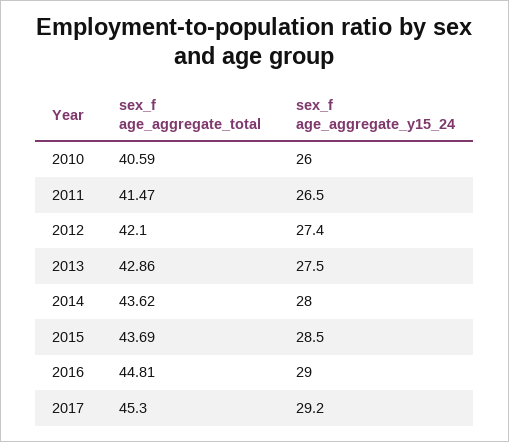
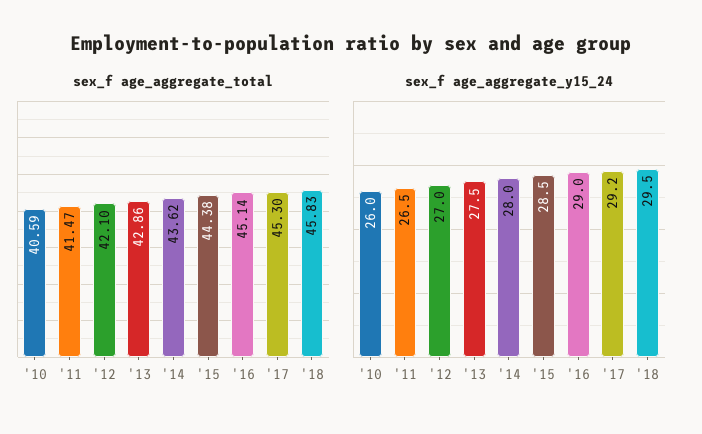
  {
    "sex_f age_aggregate_total": {
      "2010": 40.59,
      "2011": 41.47,
      "2012": 42.1,
      "2013": 42.86,
      "2014": 43.62,
-     "2015": 43.69,
+     "2015": 44.38,
-     "2016": 44.81,
+     "2016": 45.14,
-     "2017": 45.3
+     "2017": 45.3,
+     "'18": 45.83
    },
    "sex_f age_aggregate_y15_24": {
      "2010": 26,
      "2011": 26.5,
-     "2012": 27.4,
+     "2012": 27,
      "2013": 27.5,
      "2014": 28,
      "2015": 28.5,
      "2016": 29,
-     "2017": 29.2
+     "2017": 29.2,
+     "'18": 29.5
    }
  }

